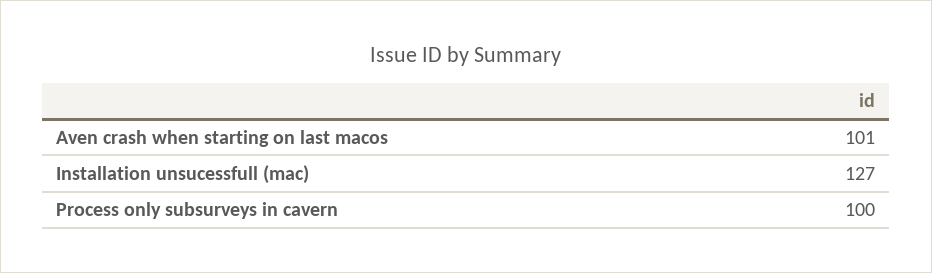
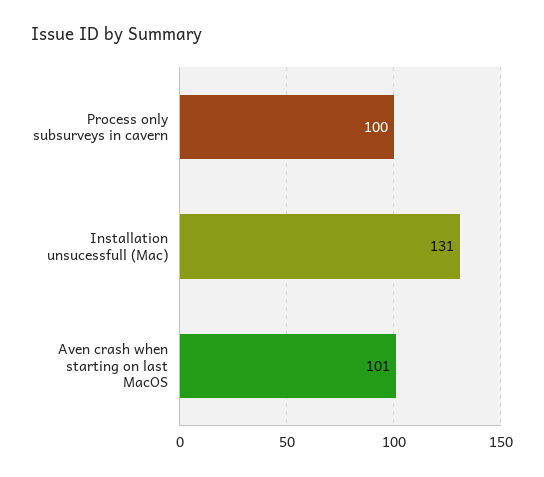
  {
    "Aven crash when starting on last macos": 101,
-   "Installation unsucessfull (mac)": 127,
+   "Installation unsucessfull (mac)": 131,
    "Process only subsurveys in cavern": 100
  }

